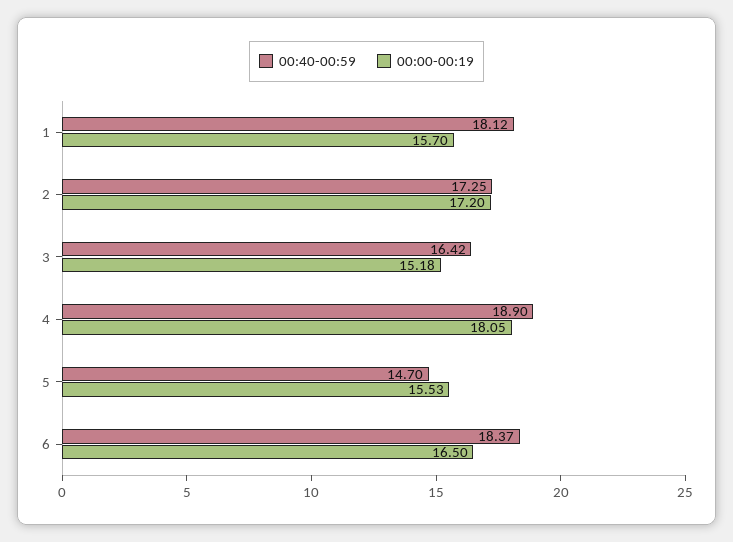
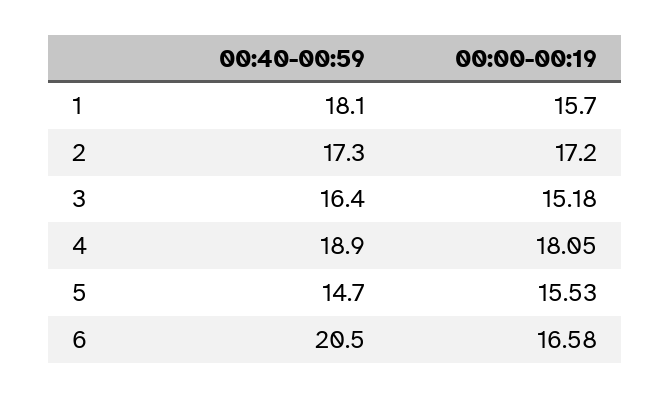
  {
    "00:40-00:59": {
      "1": 18.12,
      "2": 17.25,
      "3": 16.42,
      "4": 18.9,
      "5": 14.7,
-     "6": 18.37
+     "6": 20.5
    },
    "00:00-00:19": {
      "1": 15.7,
      "2": 17.2,
      "3": 15.18,
      "4": 18.05,
      "5": 15.53,
-     "6": 16.5
+     "6": 16.58
    }
  }

